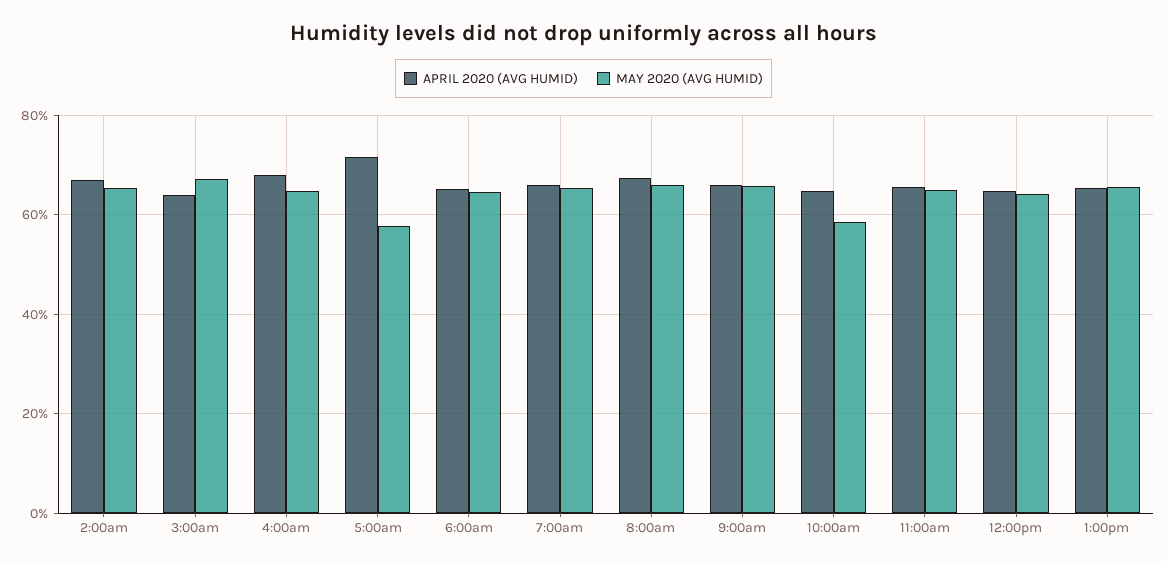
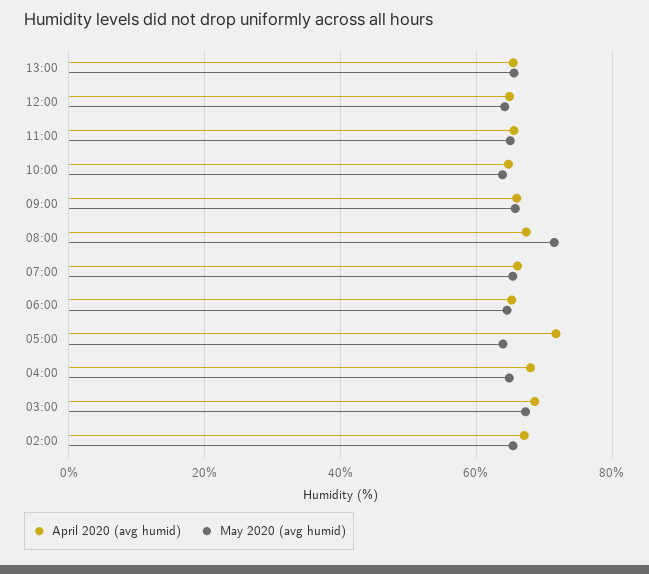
  {
    "APRIL 2020 (AVG HUMID)": {
      "2:00am": 68,
-     "3:00am": 64,
+     "3:00am": 68,
      "4:00am": 68,
      "5:00am": 72,
      "6:00am": 66,
      "7:00am": 66,
      "8:00am": 68,
      "9:00am": 66,
      "10:00am": 64,
      "11:00am": 66,
      "12:00pm": 64,
      "1:00pm": 66
    },
    "MAY 2020 (AVG HUMID)": {
      "2:00am": 66,
      "3:00am": 68,
      "4:00am": 64,
-     "5:00am": 58,
+     "5:00am": 64,
      "6:00am": 64,
      "7:00am": 66,
-     "8:00am": 66,
+     "8:00am": 72,
      "9:00am": 66,
-     "10:00am": 58,
+     "10:00am": 64,
      "11:00am": 64,
      "12:00pm": 64,
      "1:00pm": 66
    }
  }

